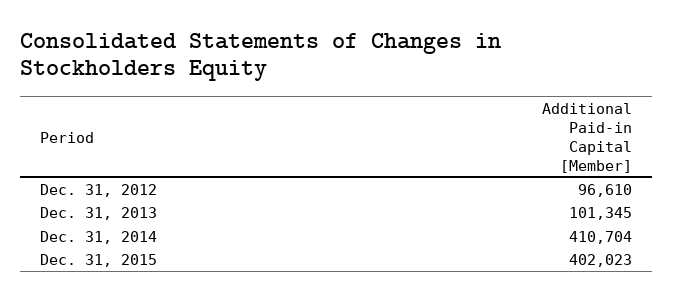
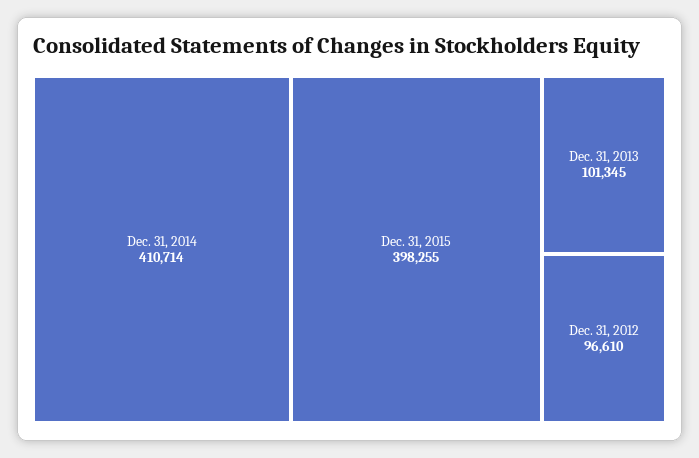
  {
    "Dec. 31, 2012": 96610,
    "Dec. 31, 2013": 101345,
-   "Dec. 31, 2014": 410704,
+   "Dec. 31, 2014": 410714,
-   "Dec. 31, 2015": 402023
+   "Dec. 31, 2015": 398255
  }

